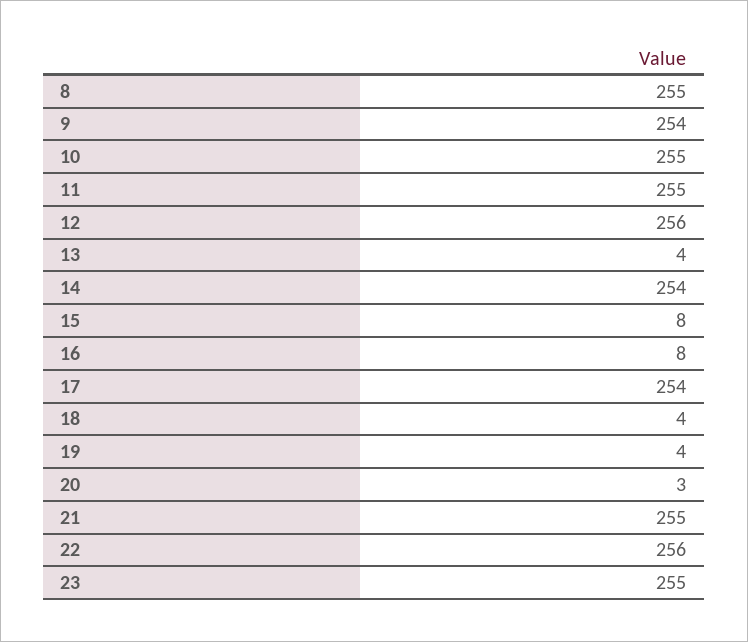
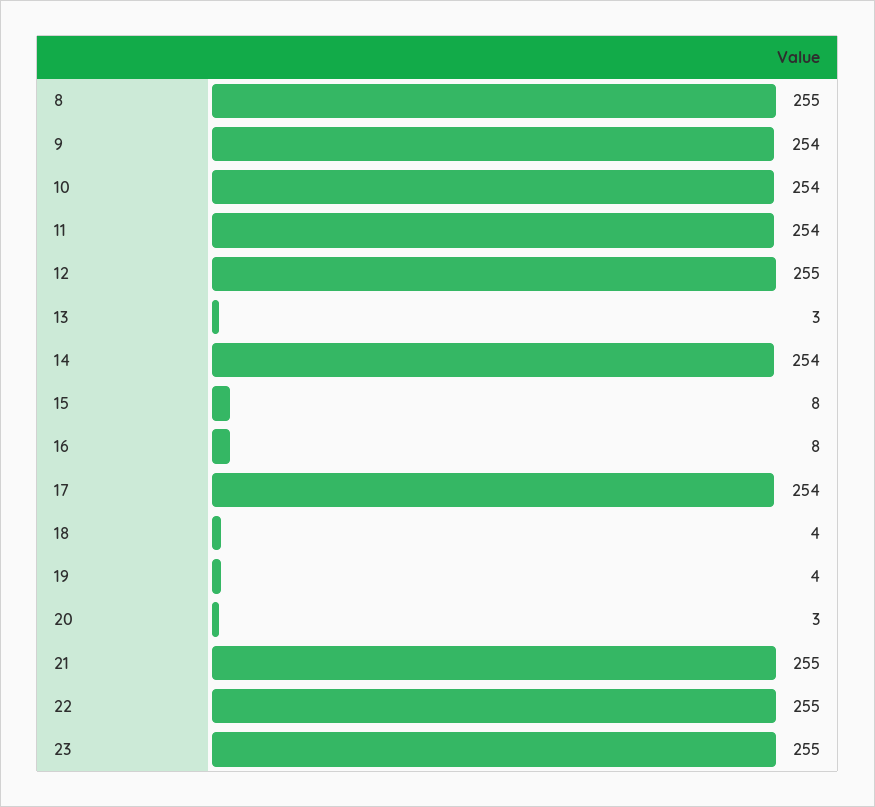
  {
    "8": 255,
    "9": 254,
-   "10": 255,
+   "10": 254,
-   "11": 255,
+   "11": 254,
-   "12": 256,
+   "12": 255,
-   "13": 4,
+   "13": 3,
    "14": 254,
    "15": 8,
    "16": 8,
    "17": 254,
    "18": 4,
    "19": 4,
    "20": 3,
    "21": 255,
-   "22": 256,
+   "22": 255,
    "23": 255
  }

